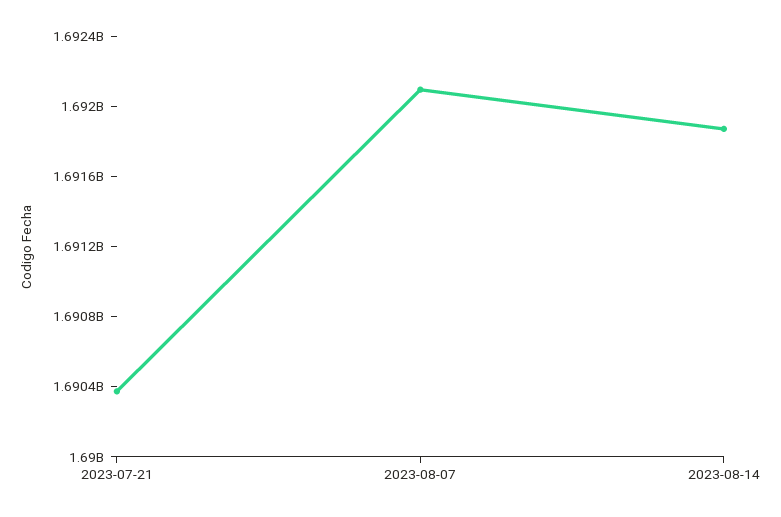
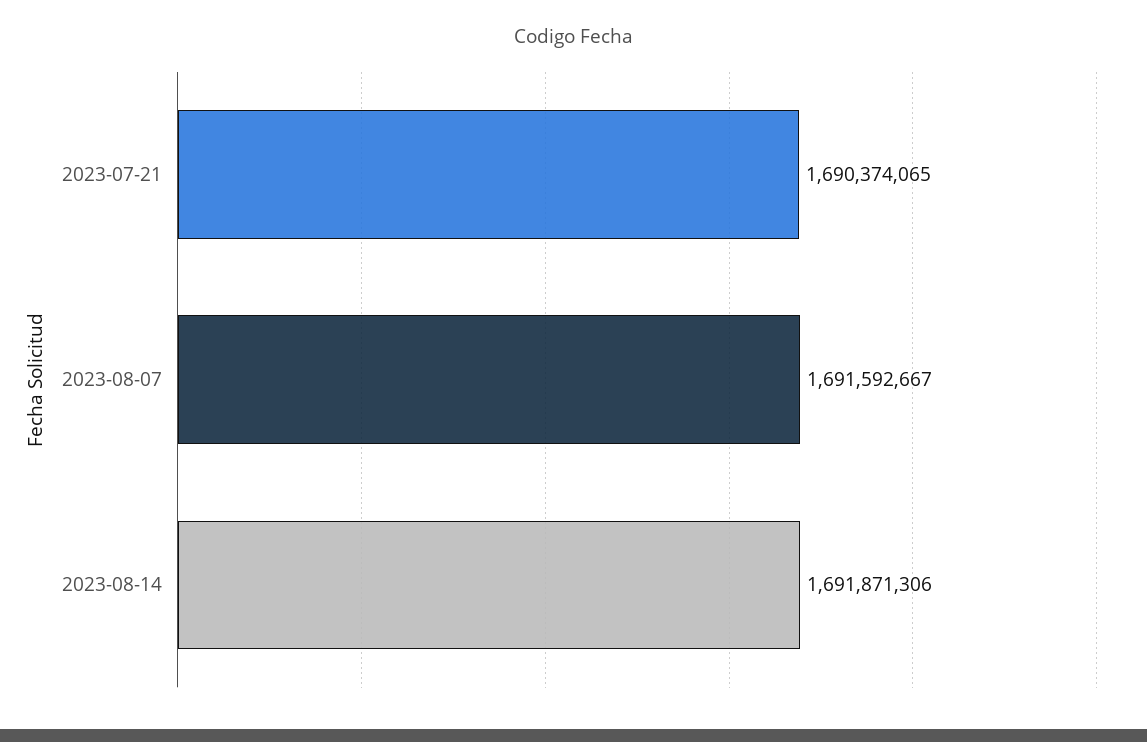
  {
    "2023-07-21": 1690374065,
-   "2023-08-07": 1692100000,
+   "2023-08-07": 1691592667,
    "2023-08-14": 1691871306
  }

